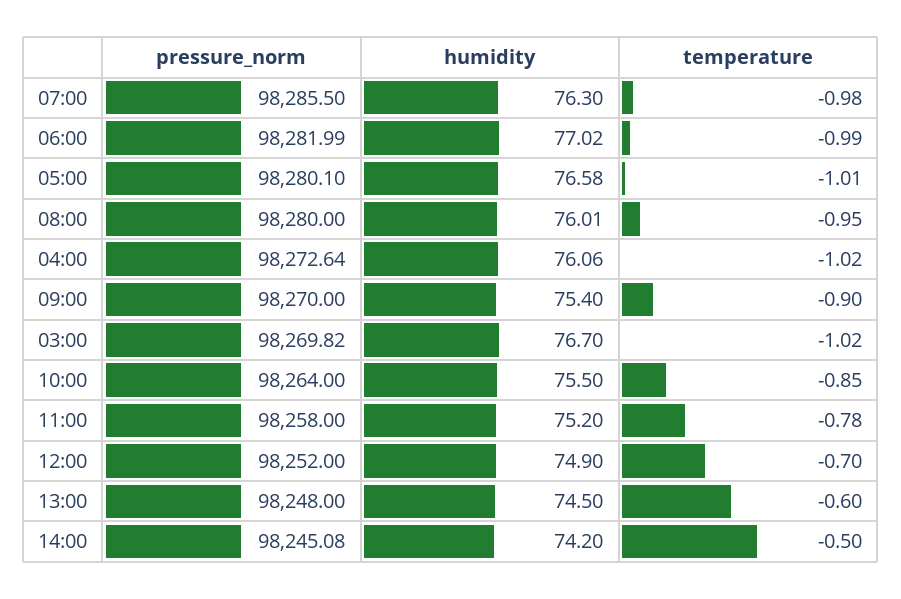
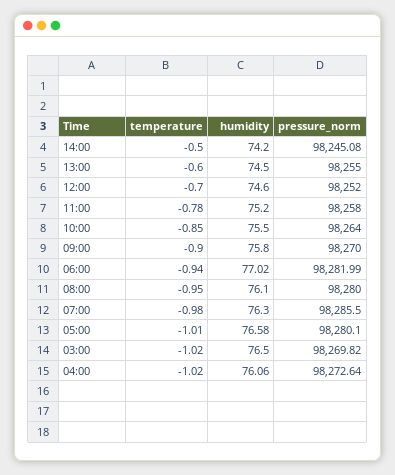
  {
    "pressure_norm": {
      "07:00": 98285.5,
      "06:00": 98281.99,
      "05:00": 98280.1,
      "08:00": 98280,
      "04:00": 98272.64,
      "09:00": 98270,
      "03:00": 98269.82,
      "10:00": 98264,
      "11:00": 98258,
      "12:00": 98252,
-     "13:00": 98248,
+     "13:00": 98255,
      "14:00": 98245.08
    },
    "humidity": {
      "07:00": 76.3,
      "06:00": 77.02,
      "05:00": 76.58,
-     "08:00": 76.01,
+     "08:00": 76.1,
      "04:00": 76.06,
-     "09:00": 75.4,
+     "09:00": 75.8,
-     "03:00": 76.7,
+     "03:00": 76.5,
      "10:00": 75.5,
      "11:00": 75.2,
-     "12:00": 74.9,
+     "12:00": 74.6,
      "13:00": 74.5,
      "14:00": 74.2
    },
    "temperature": {
      "07:00": -0.98,
-     "06:00": -0.99,
+     "06:00": -0.94,
      "05:00": -1.01,
      "08:00": -0.95,
      "04:00": -1.02,
      "09:00": -0.9,
      "03:00": -1.02,
      "10:00": -0.85,
      "11:00": -0.78,
      "12:00": -0.7,
      "13:00": -0.6,
      "14:00": -0.5
    }
  }

